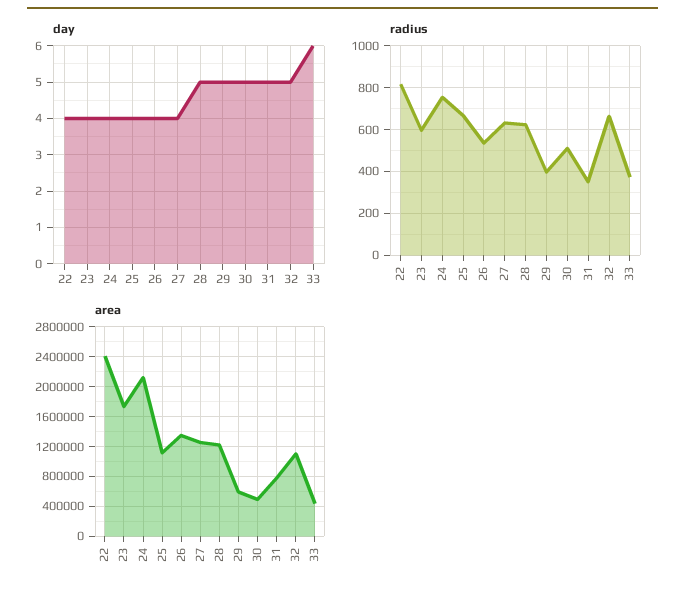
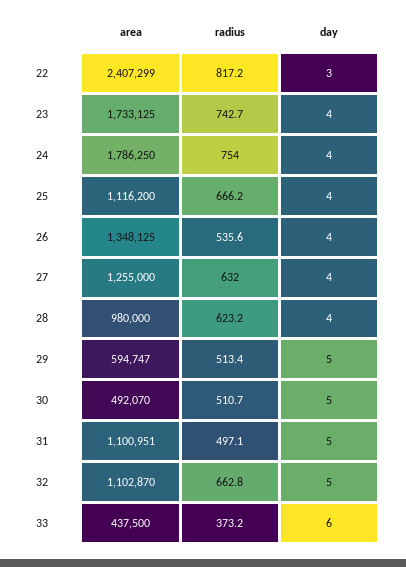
  {
    "day": {
-     "22": 4,
+     "22": 3,
      "23": 4,
      "24": 4,
      "25": 4,
      "26": 4,
      "27": 4,
-     "28": 5,
+     "28": 4,
      "29": 5,
      "30": 5,
      "31": 5,
      "32": 5,
      "33": 6
    },
    "radius": {
      "22": 817.2,
-     "23": 600,
+     "23": 742.7,
      "24": 754,
      "25": 666.2,
      "26": 535.6,
      "27": 632,
      "28": 623.2,
-     "29": 400,
+     "29": 513.4,
      "30": 510.7,
-     "31": 350,
+     "31": 497.1,
      "32": 662.8,
      "33": 373.2
    },
    "area": {
      "22": 2407299,
      "23": 1733125,
-     "24": 2100000,
+     "24": 1786250,
      "25": 1116200,
      "26": 1348125,
      "27": 1255000,
-     "28": 1200000,
+     "28": 980000,
      "29": 594747,
      "30": 492070,
-     "31": 800000,
+     "31": 1100951,
      "32": 1102870,
      "33": 437500
    }
  }

